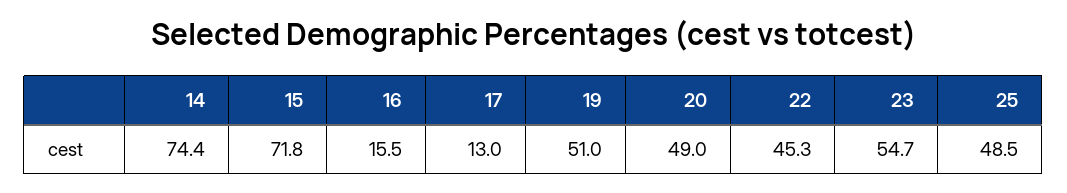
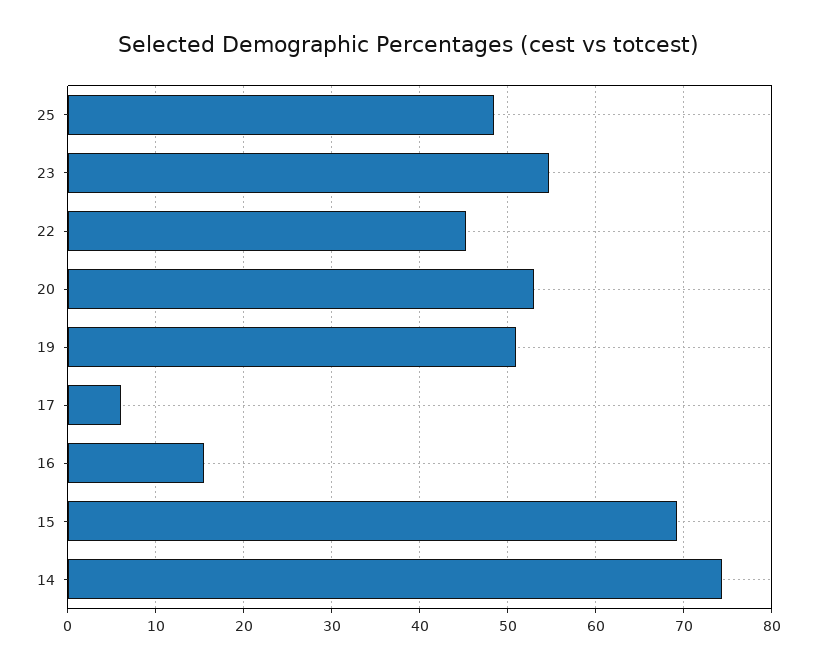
  {
    "14": 74.4,
-   "15": 71.8,
+   "15": 69,
    "16": 15.5,
-   "17": 13,
+   "17": 6,
    "19": 51,
-   "20": 49,
+   "20": 53,
    "22": 45.3,
    "23": 54.7,
    "25": 48.5
  }

